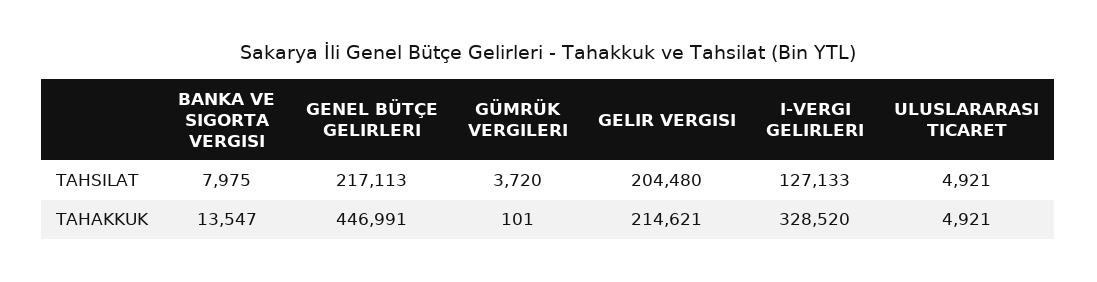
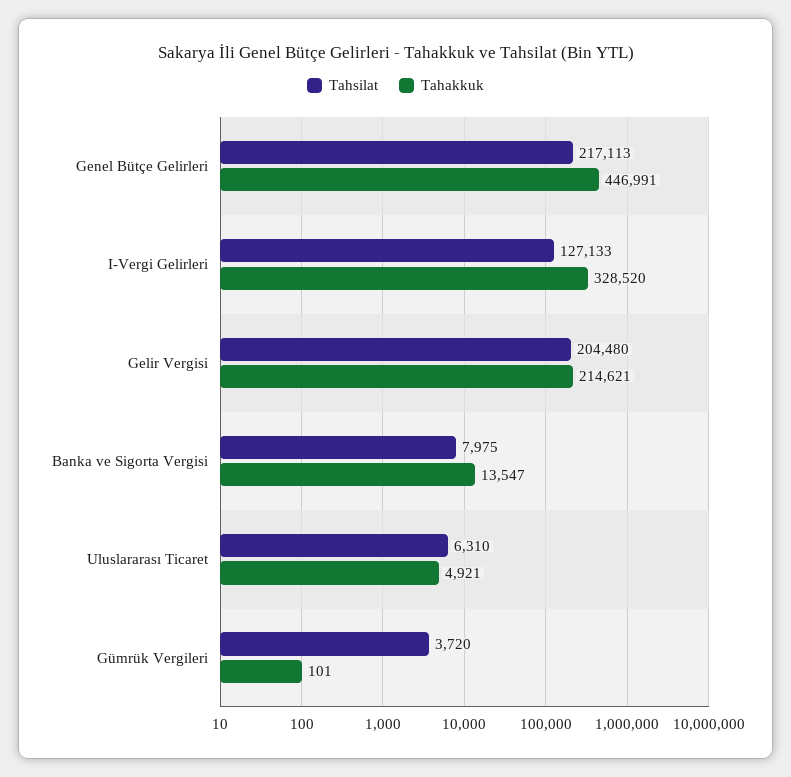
  {
    "TAHSILAT": {
      "BANKA VE SIGORTA VERGISI": 7975,
      "GENEL BÜTÇE GELIRLERI": 217113,
      "GÜMRÜK VERGILERI": 3720,
      "GELIR VERGISI": 204480,
      "I-VERGI GELIRLERI": 127133,
-     "ULUSLARARASI TICARET": 4921
+     "ULUSLARARASI TICARET": 6310
    },
    "TAHAKKUK": {
      "BANKA VE SIGORTA VERGISI": 13547,
      "GENEL BÜTÇE GELIRLERI": 446991,
      "GÜMRÜK VERGILERI": 101,
      "GELIR VERGISI": 214621,
      "I-VERGI GELIRLERI": 328520,
      "ULUSLARARASI TICARET": 4921
    }
  }

